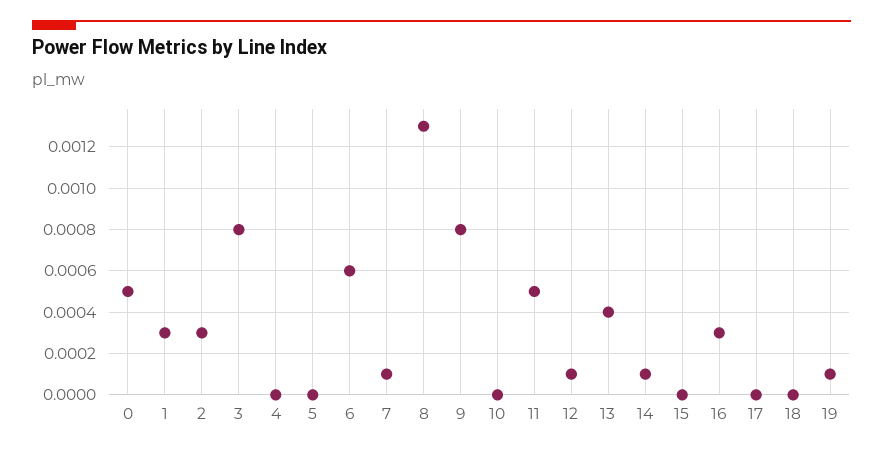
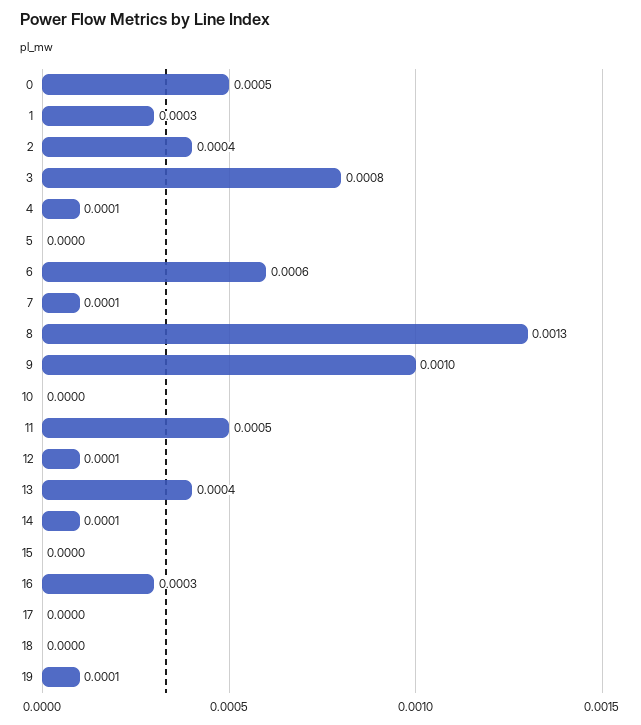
  {
    "0": 0.0005,
    "1": 0.0003,
-   "2": 0.0003,
+   "2": 0.0004,
    "3": 0.0008,
-   "4": 0,
+   "4": 0.0001,
    "5": 0,
    "6": 0.0006,
    "7": 0.0001,
    "8": 0.0013,
-   "9": 0.0008,
+   "9": 0.001,
    "10": 0,
    "11": 0.0005,
    "12": 0.0001,
    "13": 0.0004,
    "14": 0.0001,
    "15": 0,
    "16": 0.0003,
    "17": 0,
    "18": 0,
    "19": 0.0001
  }

